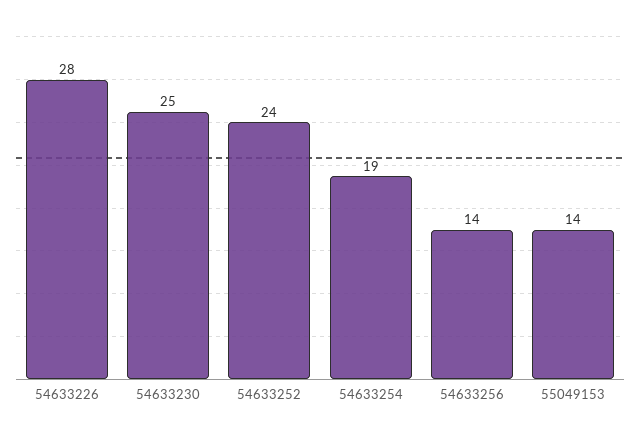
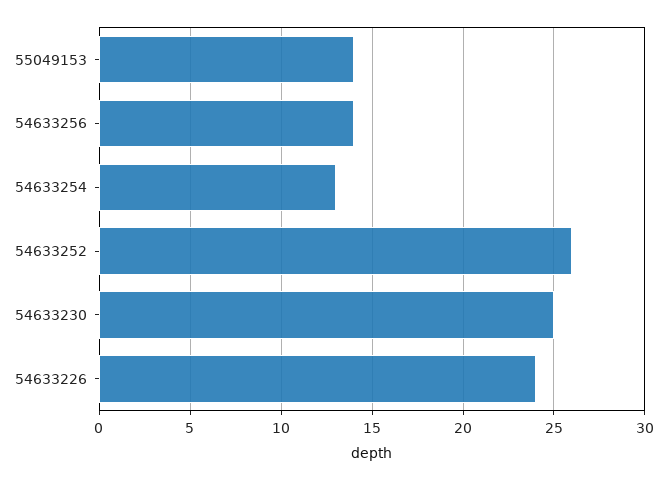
  {
-   "54633226": 28,
+   "54633226": 24,
    "54633230": 25,
-   "54633252": 24,
+   "54633252": 26,
-   "54633254": 19,
+   "54633254": 13,
    "54633256": 14,
    "55049153": 14
  }

